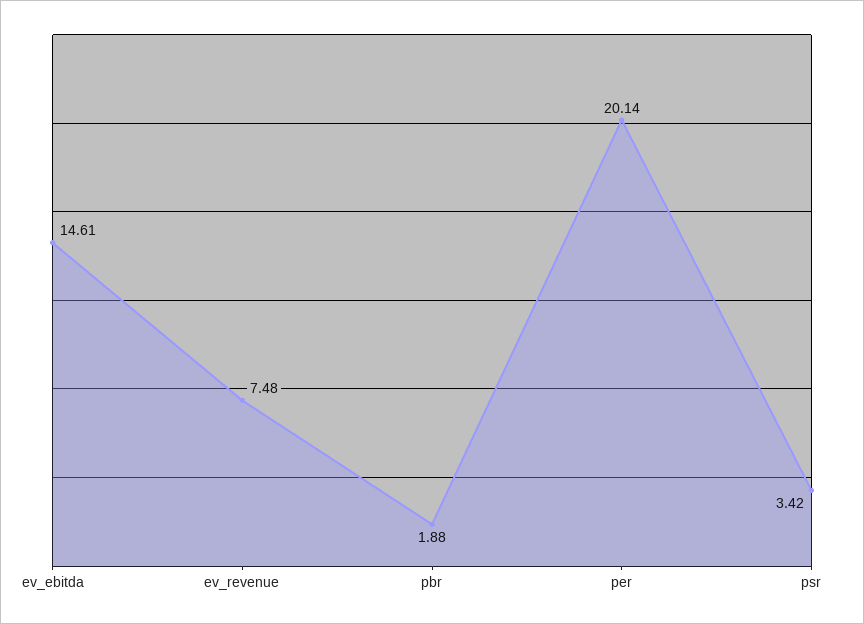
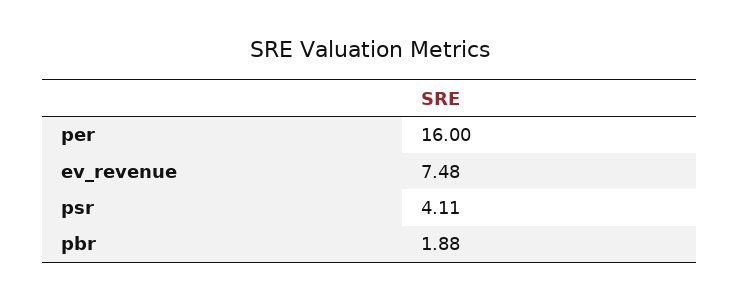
  {
-   "ev_ebitda": 14.61,
    "ev_revenue": 7.48,
    "pbr": 1.88,
-   "per": 20.14,
+   "per": 16,
-   "psr": 3.42
+   "psr": 4.11
  }

